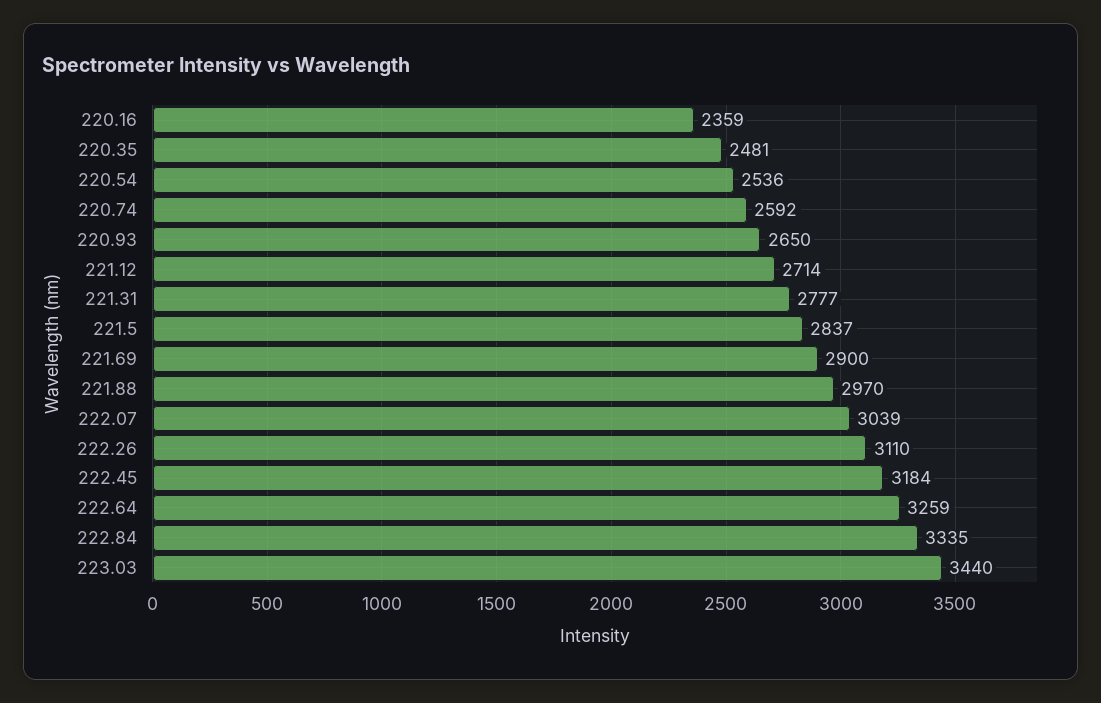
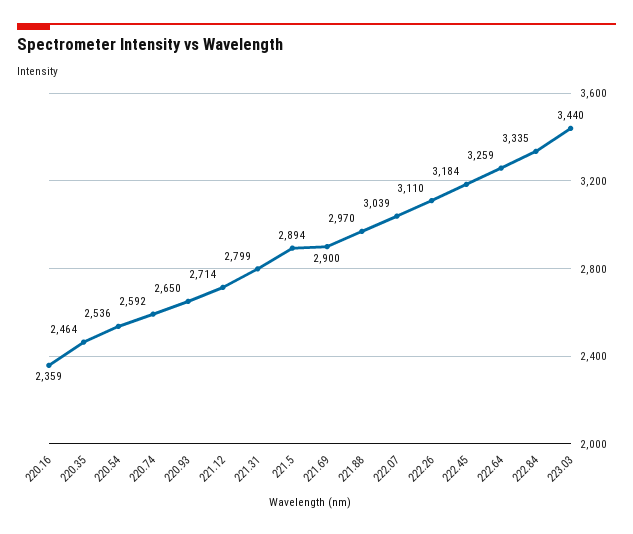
  {
    "220.16": 2359,
-   "220.35": 2481,
+   "220.35": 2464,
    "220.54": 2536,
    "220.74": 2592,
    "220.93": 2650,
    "221.12": 2714,
-   "221.31": 2777,
+   "221.31": 2799,
-   "221.5": 2837,
+   "221.5": 2894,
    "221.69": 2900,
    "221.88": 2970,
    "222.07": 3039,
    "222.26": 3110,
    "222.45": 3184,
    "222.64": 3259,
    "222.84": 3335,
    "223.03": 3440
  }

